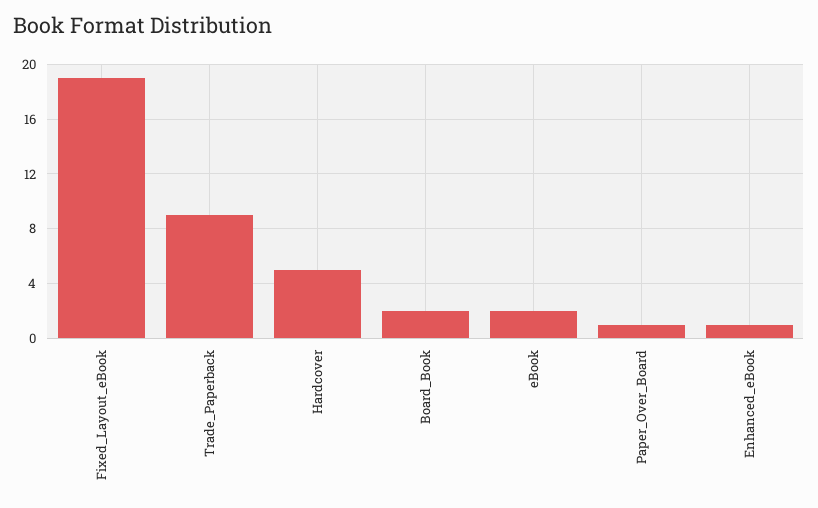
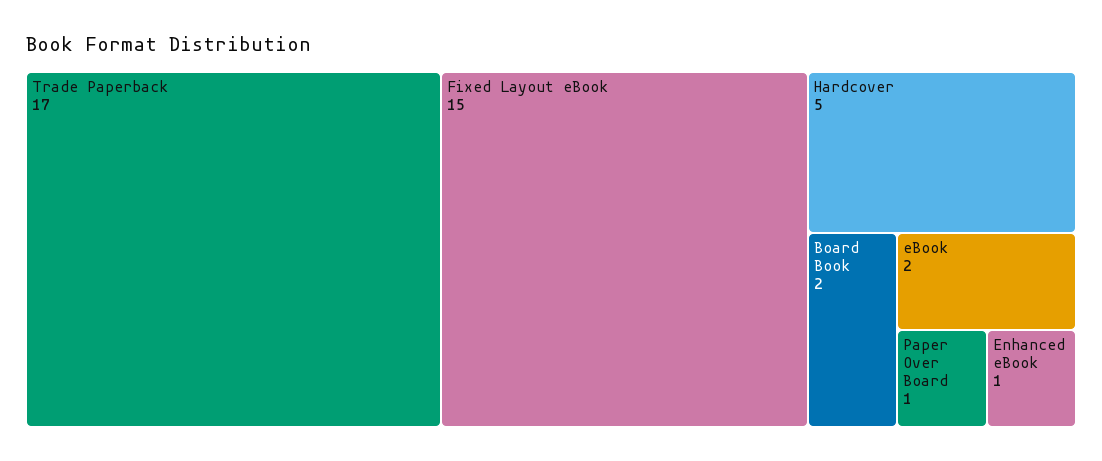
  {
-   "Fixed_Layout_eBook": 19,
+   "Fixed_Layout_eBook": 15,
-   "Trade_Paperback": 9,
+   "Trade_Paperback": 17,
    "Hardcover": 5,
    "Board_Book": 2,
    "eBook": 2,
    "Paper_Over_Board": 1,
    "Enhanced_eBook": 1
  }

